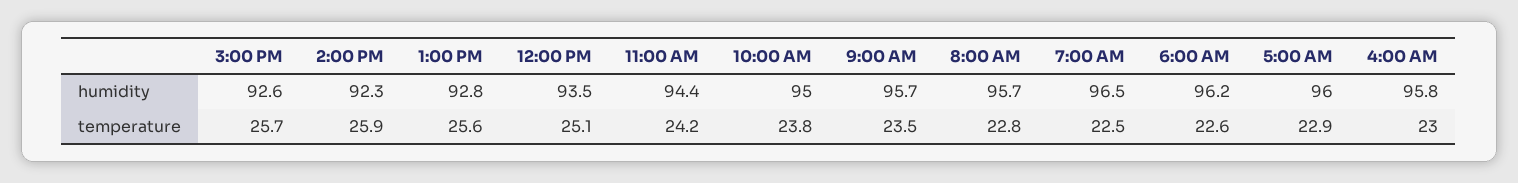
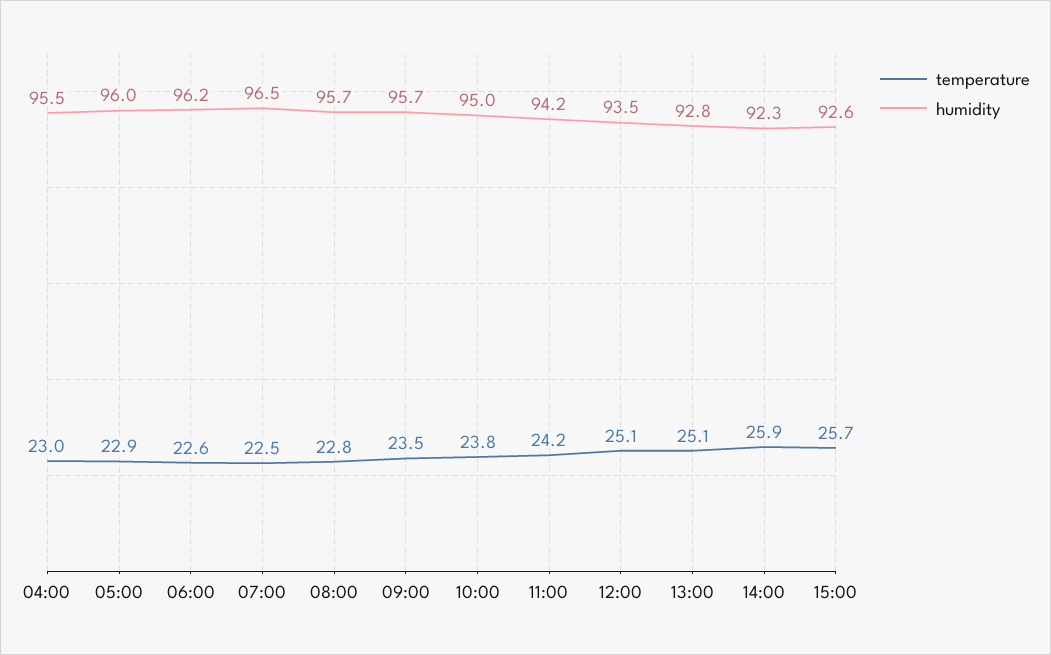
  {
    "humidity": {
      "3:00 PM": 92.6,
      "2:00 PM": 92.3,
      "1:00 PM": 92.8,
      "12:00 PM": 93.5,
-     "11:00 AM": 94.4,
+     "11:00 AM": 94.2,
      "10:00 AM": 95,
      "9:00 AM": 95.7,
      "8:00 AM": 95.7,
      "7:00 AM": 96.5,
      "6:00 AM": 96.2,
      "5:00 AM": 96,
-     "4:00 AM": 95.8
+     "4:00 AM": 95.5
    },
    "temperature": {
      "3:00 PM": 25.7,
      "2:00 PM": 25.9,
-     "1:00 PM": 25.6,
+     "1:00 PM": 25.1,
      "12:00 PM": 25.1,
      "11:00 AM": 24.2,
      "10:00 AM": 23.8,
      "9:00 AM": 23.5,
      "8:00 AM": 22.8,
      "7:00 AM": 22.5,
      "6:00 AM": 22.6,
      "5:00 AM": 22.9,
      "4:00 AM": 23
    }
  }

